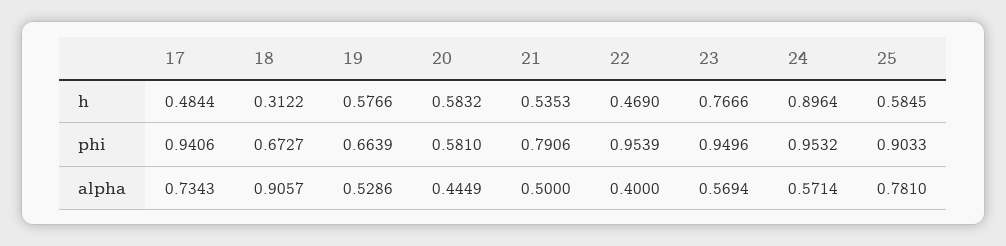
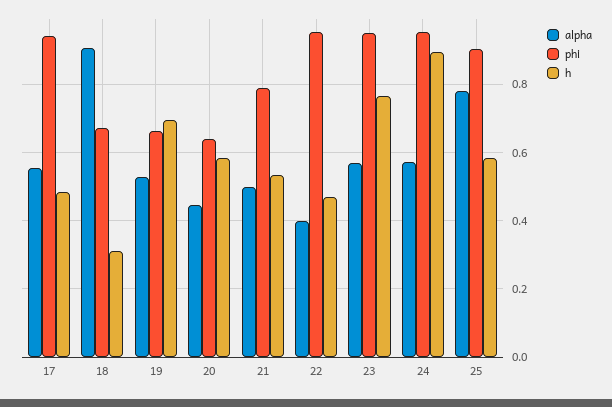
  {
    "h": {
      "17": 0.4844,
      "18": 0.3122,
-     "19": 0.5766,
+     "19": 0.7,
      "20": 0.5832,
      "21": 0.5353,
      "22": 0.469,
      "23": 0.7666,
      "24": 0.8964,
      "25": 0.5845
    },
    "phi": {
      "17": 0.9406,
      "18": 0.6727,
      "19": 0.6639,
-     "20": 0.581,
+     "20": 0.64,
      "21": 0.7906,
      "22": 0.9539,
      "23": 0.9496,
      "24": 0.9532,
      "25": 0.9033
    },
    "alpha": {
-     "17": 0.7343,
+     "17": 0.56,
      "18": 0.9057,
      "19": 0.5286,
      "20": 0.4449,
      "21": 0.5,
      "22": 0.4,
      "23": 0.5694,
      "24": 0.5714,
      "25": 0.781
    }
  }

